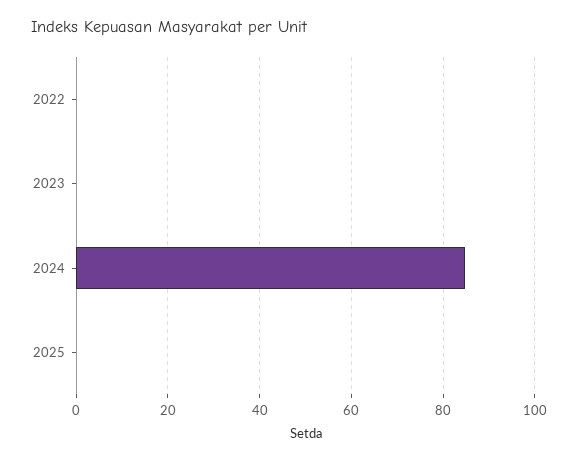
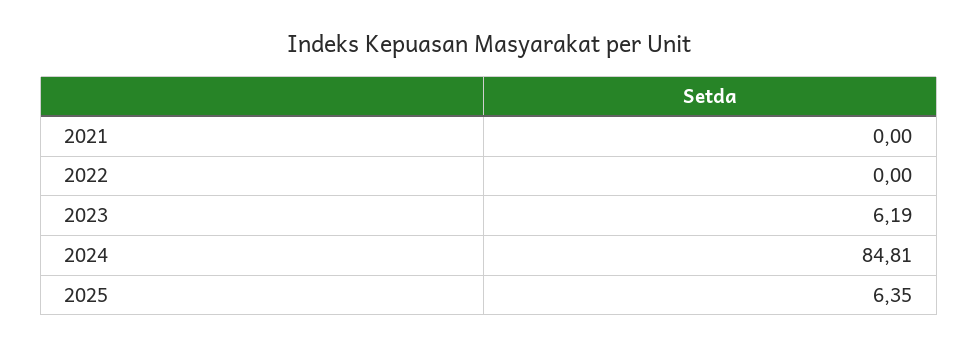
  {
    "2022": 0,
-   "2023": 0,
+   "2023": 6.19,
    "2024": 84.81,
-   "2025": 0
+   "2025": 6.35,
+   "2021": 0
  }

